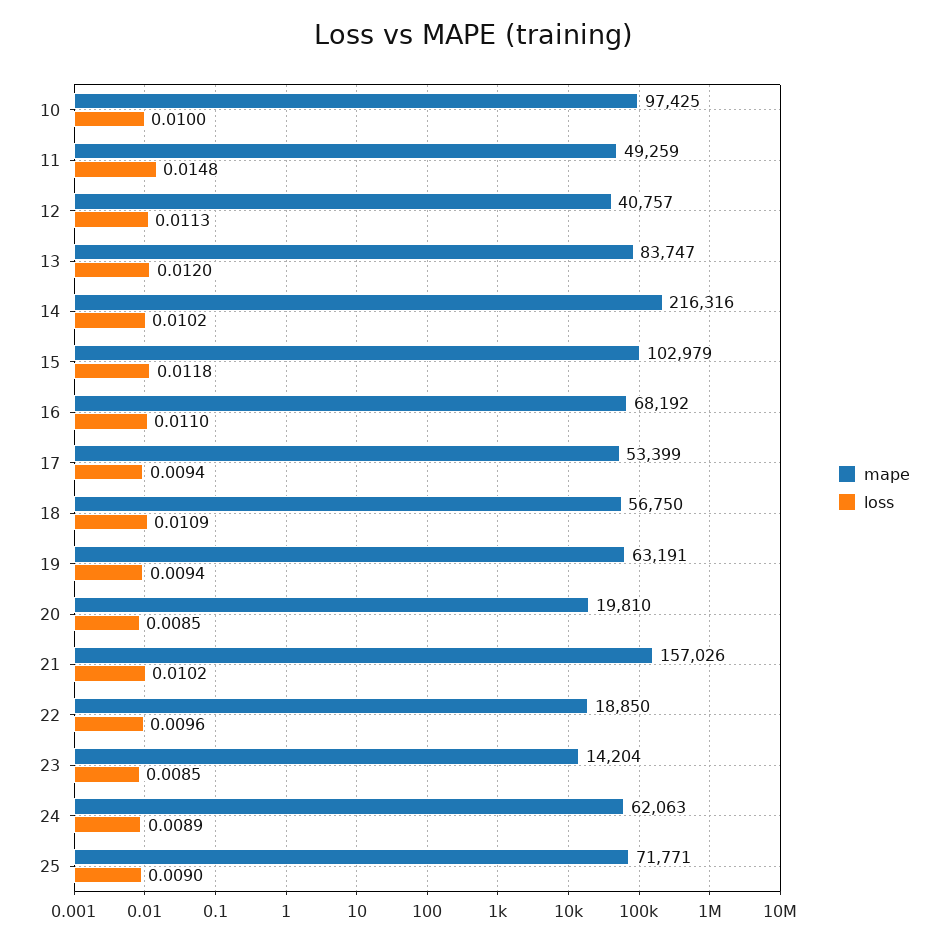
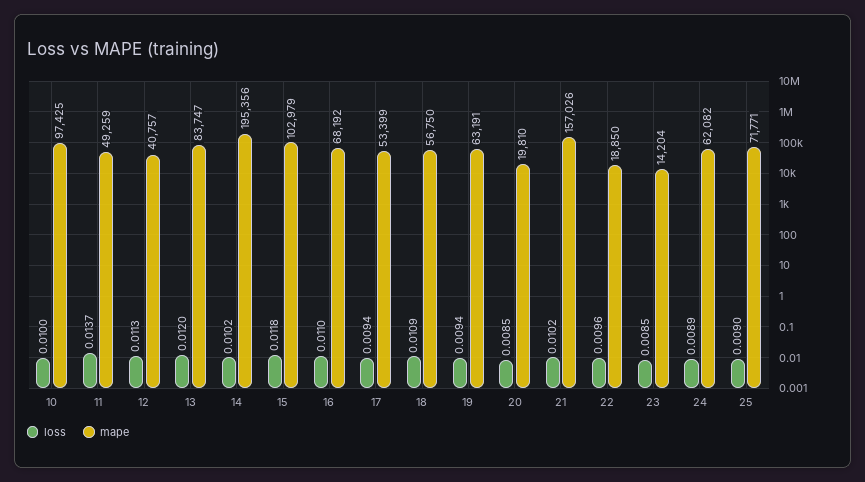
  {
    "mape": {
      "10": 97425,
      "11": 49259,
      "12": 40757,
      "13": 83747,
-     "14": 216316,
+     "14": 195356,
      "15": 102979,
      "16": 68192,
      "17": 53399,
      "18": 56750,
      "19": 63191,
      "20": 19810,
      "21": 157026,
      "22": 18850,
      "23": 14204,
-     "24": 62063,
+     "24": 62082,
      "25": 71771
    },
    "loss": {
      "10": 0.01,
-     "11": 0.0148,
+     "11": 0.0137,
      "12": 0.0113,
      "13": 0.012,
      "14": 0.0102,
      "15": 0.0118,
      "16": 0.011,
      "17": 0.0094,
      "18": 0.0109,
      "19": 0.0094,
      "20": 0.0085,
      "21": 0.0102,
      "22": 0.0096,
      "23": 0.0085,
      "24": 0.0089,
      "25": 0.009
    }
  }

